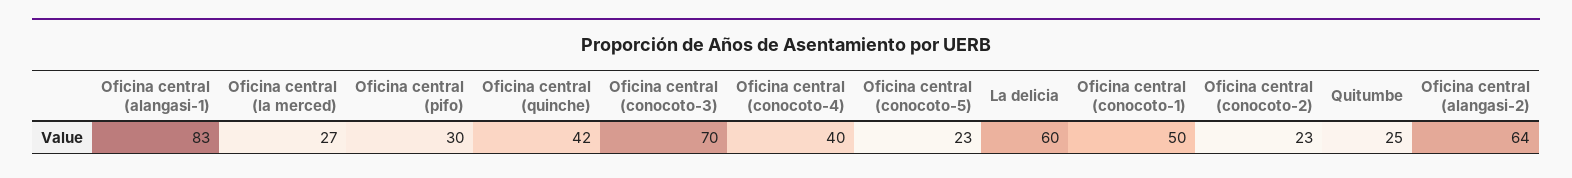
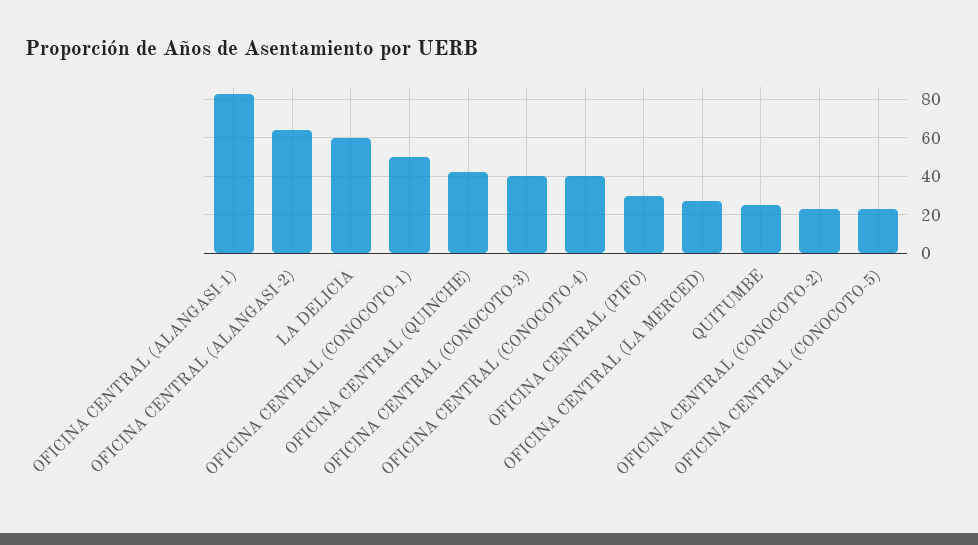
  {
    "Oficina central (alangasi-1)": 83,
    "Oficina central (la merced)": 27,
    "Oficina central (pifo)": 30,
    "Oficina central (quinche)": 42,
-   "Oficina central (conocoto-3)": 70,
+   "Oficina central (conocoto-3)": 40,
    "Oficina central (conocoto-4)": 40,
    "Oficina central (conocoto-5)": 23,
    "La delicia": 60,
    "Oficina central (conocoto-1)": 50,
    "Oficina central (conocoto-2)": 23,
    "Quitumbe": 25,
    "Oficina central (alangasi-2)": 64
  }

